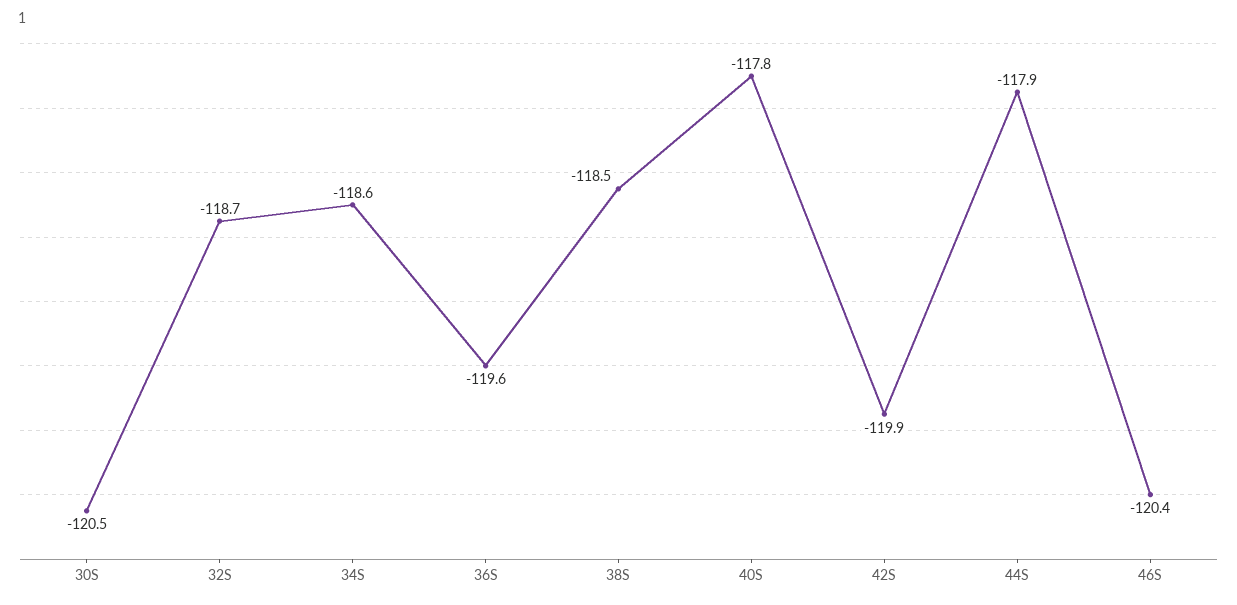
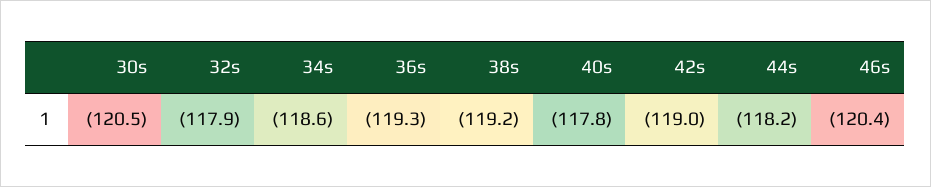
  {
    "30S": -120.5,
-   "32S": -118.7,
+   "32S": -117.9,
    "34S": -118.6,
-   "36S": -119.6,
+   "36S": -119.3,
-   "38S": -118.5,
+   "38S": -119.2,
    "40S": -117.8,
-   "42S": -119.9,
+   "42S": -119,
-   "44S": -117.9,
+   "44S": -118.2,
    "46S": -120.4
  }

